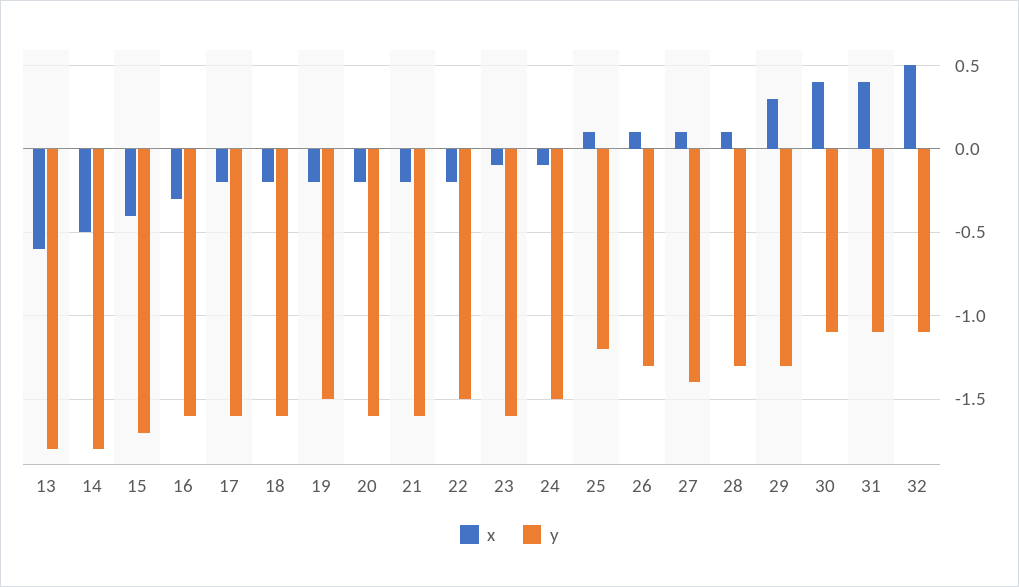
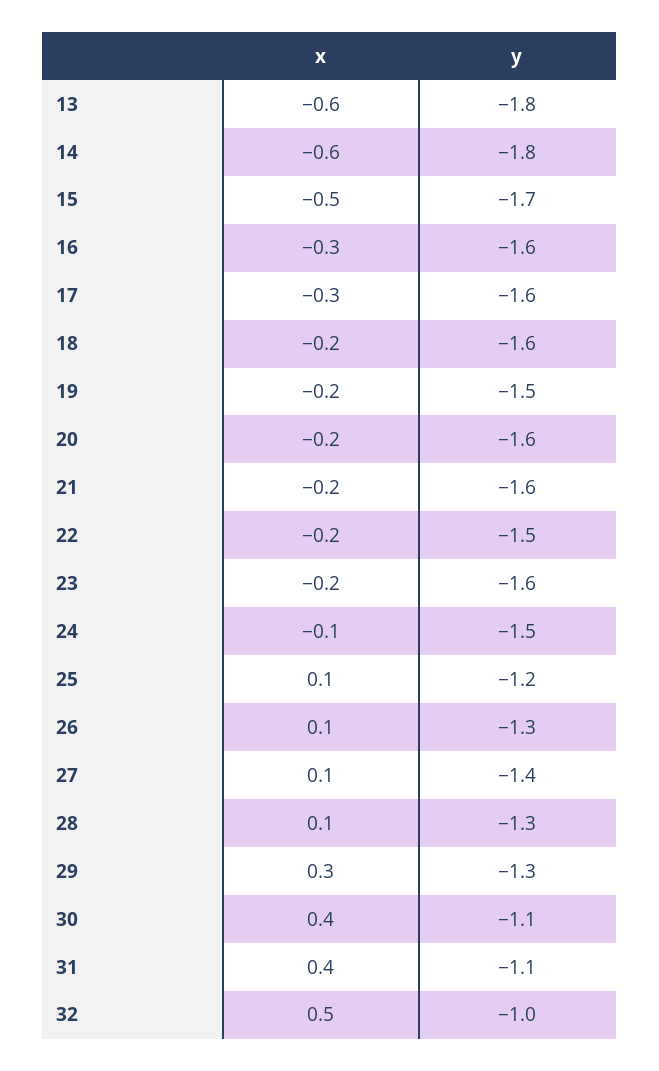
  {
    "x": {
      "13": -0.6,
-     "14": -0.5,
+     "14": -0.6,
-     "15": -0.4,
+     "15": -0.5,
      "16": -0.3,
-     "17": -0.2,
+     "17": -0.3,
      "18": -0.2,
      "19": -0.2,
      "20": -0.2,
      "21": -0.2,
      "22": -0.2,
-     "23": -0.1,
+     "23": -0.2,
      "24": -0.1,
      "25": 0.1,
      "26": 0.1,
      "27": 0.1,
      "28": 0.1,
      "29": 0.3,
      "30": 0.4,
      "31": 0.4,
      "32": 0.5
    },
    "y": {
      "13": -1.8,
      "14": -1.8,
      "15": -1.7,
      "16": -1.6,
      "17": -1.6,
      "18": -1.6,
      "19": -1.5,
      "20": -1.6,
      "21": -1.6,
      "22": -1.5,
      "23": -1.6,
      "24": -1.5,
      "25": -1.2,
      "26": -1.3,
      "27": -1.4,
      "28": -1.3,
      "29": -1.3,
      "30": -1.1,
      "31": -1.1,
-     "32": -1.1
+     "32": -1
    }
  }

